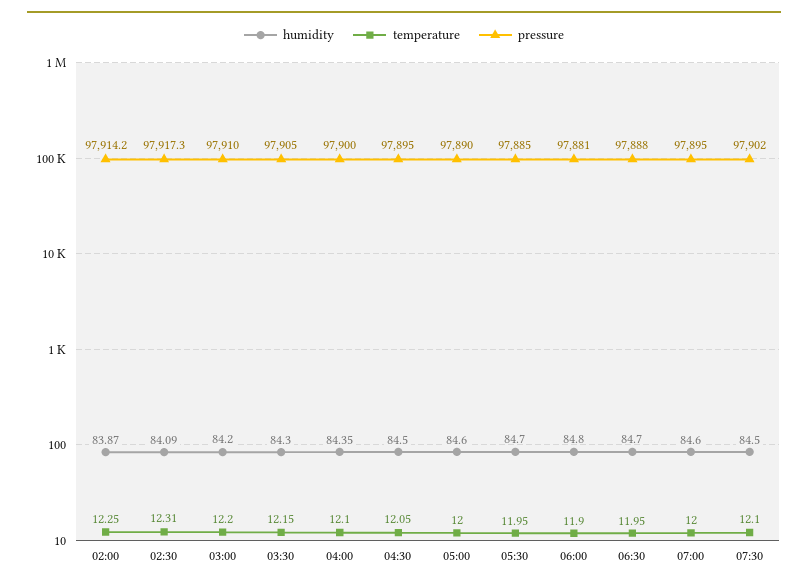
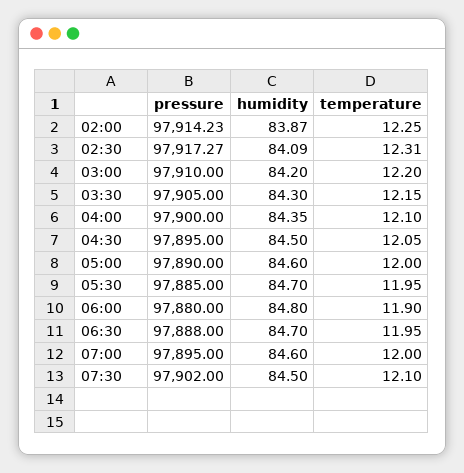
  {
    "humidity": {
      "02:00": 83.87,
      "02:30": 84.09,
      "03:00": 84.2,
      "03:30": 84.3,
      "04:00": 84.35,
      "04:30": 84.5,
      "05:00": 84.6,
      "05:30": 84.7,
      "06:00": 84.8,
      "06:30": 84.7,
      "07:00": 84.6,
      "07:30": 84.5
    },
    "temperature": {
      "02:00": 12.25,
      "02:30": 12.31,
      "03:00": 12.2,
      "03:30": 12.15,
      "04:00": 12.1,
      "04:30": 12.05,
      "05:00": 12,
      "05:30": 11.95,
      "06:00": 11.9,
      "06:30": 11.95,
      "07:00": 12,
      "07:30": 12.1
    },
    "pressure": {
      "02:00": 97914.23,
      "02:30": 97917.27,
      "03:00": 97910,
      "03:30": 97905,
      "04:00": 97900,
      "04:30": 97895,
      "05:00": 97890,
      "05:30": 97885,
-     "06:00": 97881,
+     "06:00": 97880,
      "06:30": 97888,
      "07:00": 97895,
      "07:30": 97902
    }
  }

